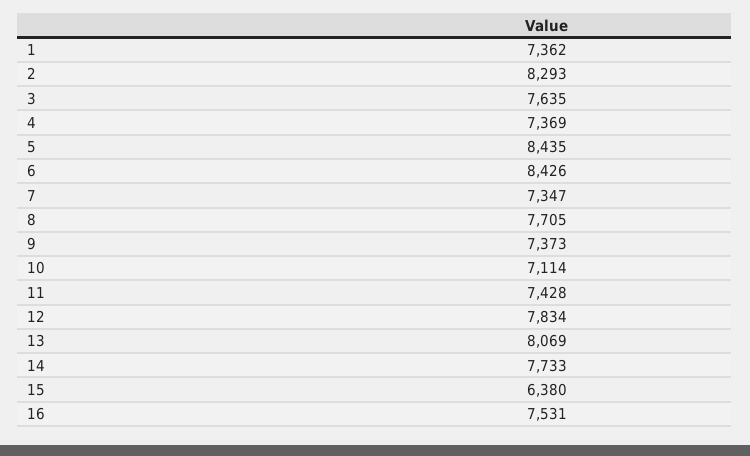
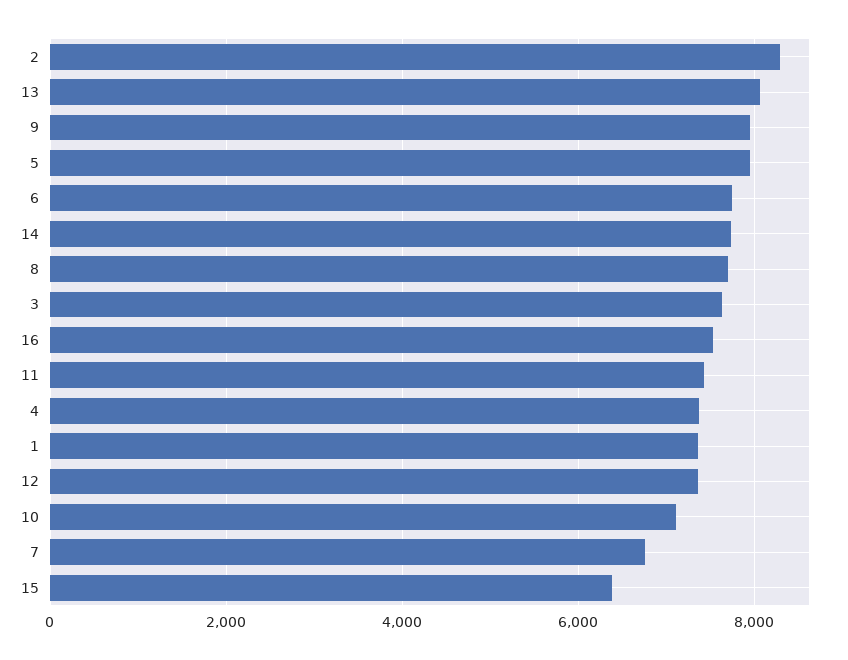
  {
    "1": 7362,
    "2": 8293,
    "3": 7635,
    "4": 7369,
-   "5": 8435,
+   "5": 8000,
-   "6": 8426,
+   "6": 7800,
-   "7": 7347,
+   "7": 6800,
    "8": 7705,
-   "9": 7373,
+   "9": 8000,
    "10": 7114,
    "11": 7428,
-   "12": 7834,
+   "12": 7400,
    "13": 8069,
    "14": 7733,
    "15": 6380,
    "16": 7531
  }

